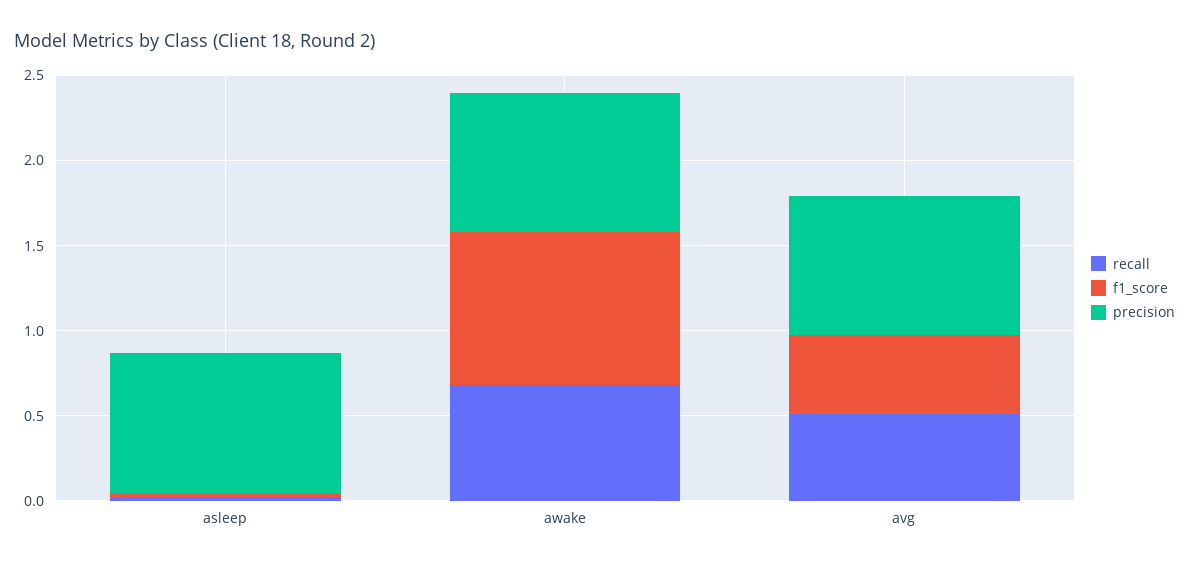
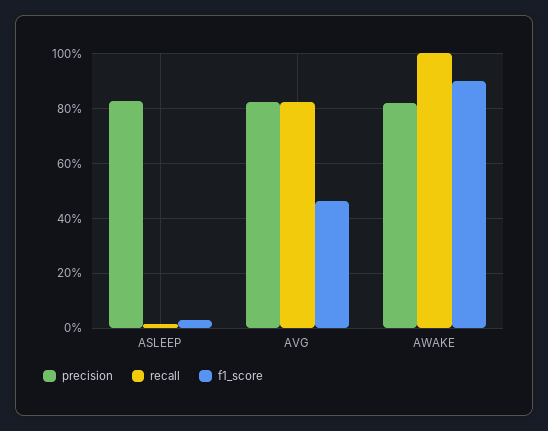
  {
    "recall": {
      "asleep": 0.025,
-     "awake": 0.7,
+     "awake": 1,
-     "avg": 0.5
+     "avg": 0.825
    },
    "f1_score": {
      "asleep": 0.025,
      "awake": 0.9,
      "avg": 0.475
    },
    "precision": {
      "asleep": 0.825,
      "awake": 0.825,
      "avg": 0.825
    }
  }

